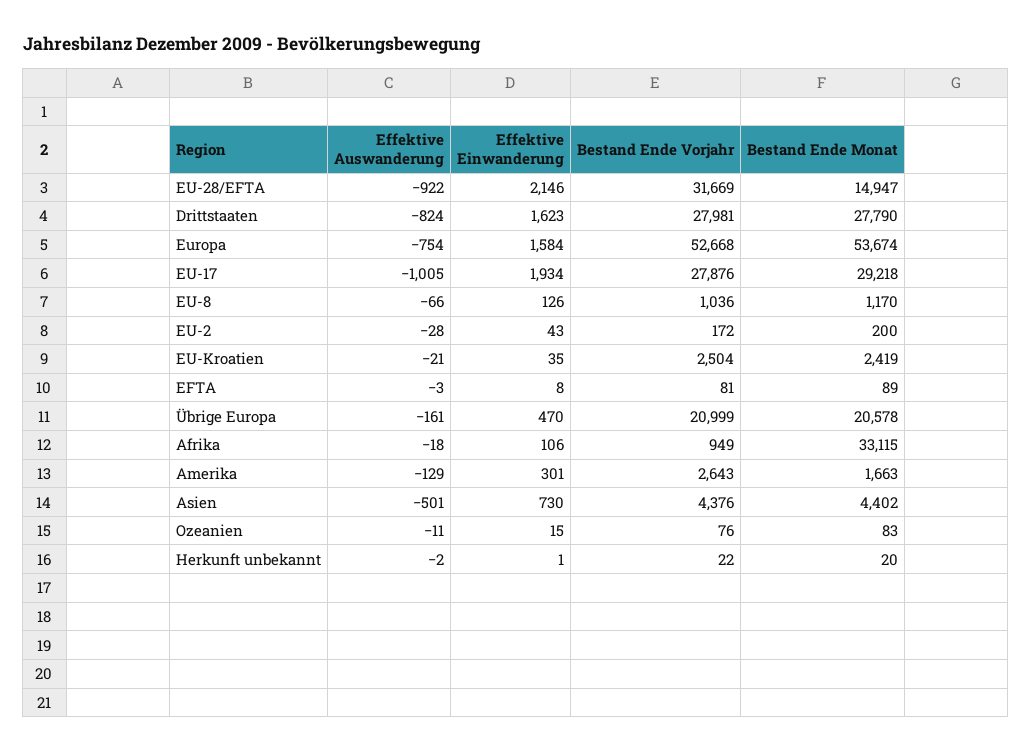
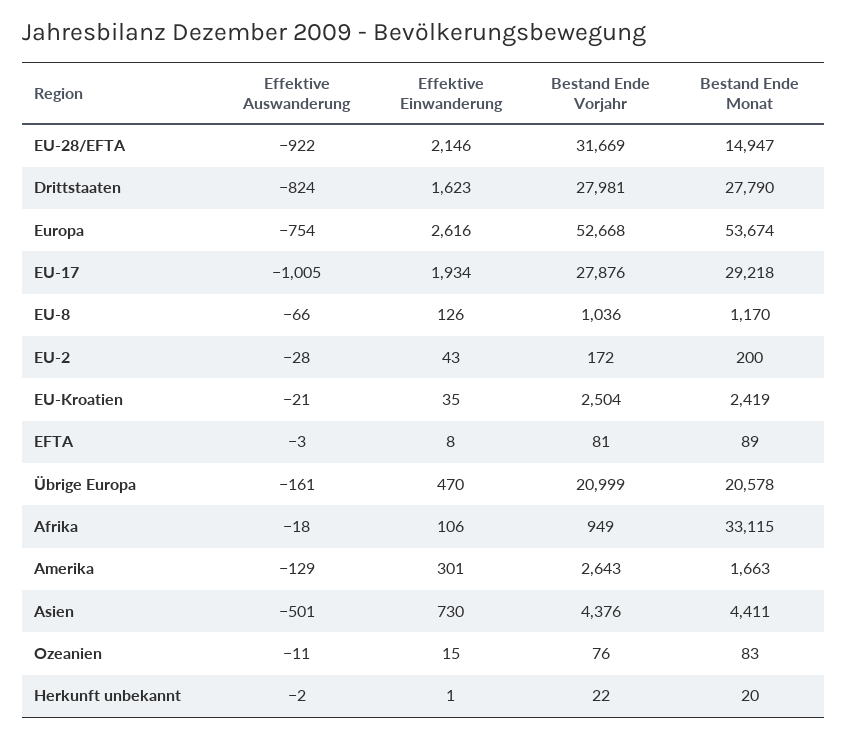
  {
    "Effektive Auswanderung": {
      "EU-28/EFTA": -922,
      "Drittstaaten": -824,
      "Europa": -754,
      "EU-17": -1005,
      "EU-8": -66,
      "EU-2": -28,
      "EU-Kroatien": -21,
      "EFTA": -3,
      "Übrige Europa": -161,
      "Afrika": -18,
      "Amerika": -129,
      "Asien": -501,
      "Ozeanien": -11,
      "Herkunft unbekannt": -2
    },
    "Effektive Einwanderung": {
      "EU-28/EFTA": 2146,
      "Drittstaaten": 1623,
-     "Europa": 1584,
+     "Europa": 2616,
      "EU-17": 1934,
      "EU-8": 126,
      "EU-2": 43,
      "EU-Kroatien": 35,
      "EFTA": 8,
      "Übrige Europa": 470,
      "Afrika": 106,
      "Amerika": 301,
      "Asien": 730,
      "Ozeanien": 15,
      "Herkunft unbekannt": 1
    },
    "Bestand Ende Vorjahr": {
      "EU-28/EFTA": 31669,
      "Drittstaaten": 27981,
      "Europa": 52668,
      "EU-17": 27876,
      "EU-8": 1036,
      "EU-2": 172,
      "EU-Kroatien": 2504,
      "EFTA": 81,
      "Übrige Europa": 20999,
      "Afrika": 949,
      "Amerika": 2643,
      "Asien": 4376,
      "Ozeanien": 76,
      "Herkunft unbekannt": 22
    },
    "Bestand Ende Monat": {
      "EU-28/EFTA": 14947,
      "Drittstaaten": 27790,
      "Europa": 53674,
      "EU-17": 29218,
      "EU-8": 1170,
      "EU-2": 200,
      "EU-Kroatien": 2419,
      "EFTA": 89,
      "Übrige Europa": 20578,
      "Afrika": 33115,
      "Amerika": 1663,
-     "Asien": 4402,
+     "Asien": 4411,
      "Ozeanien": 83,
      "Herkunft unbekannt": 20
    }
  }

